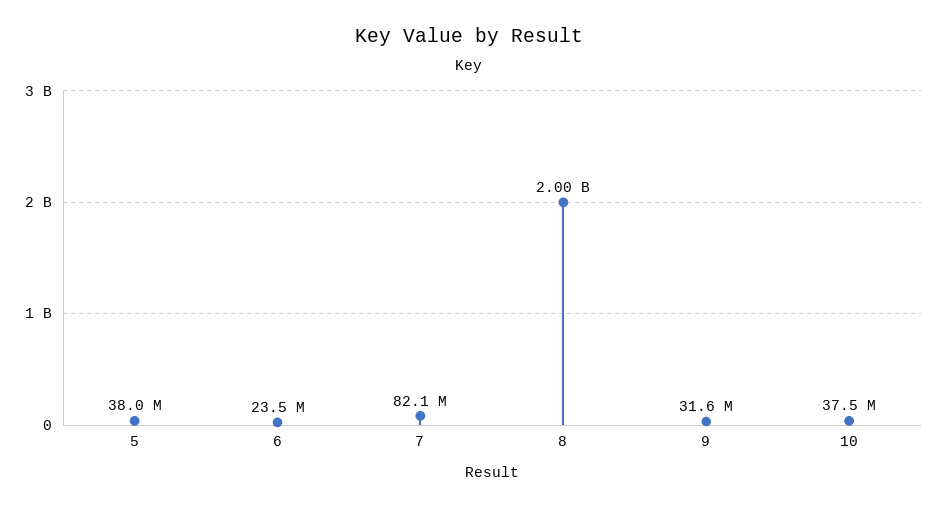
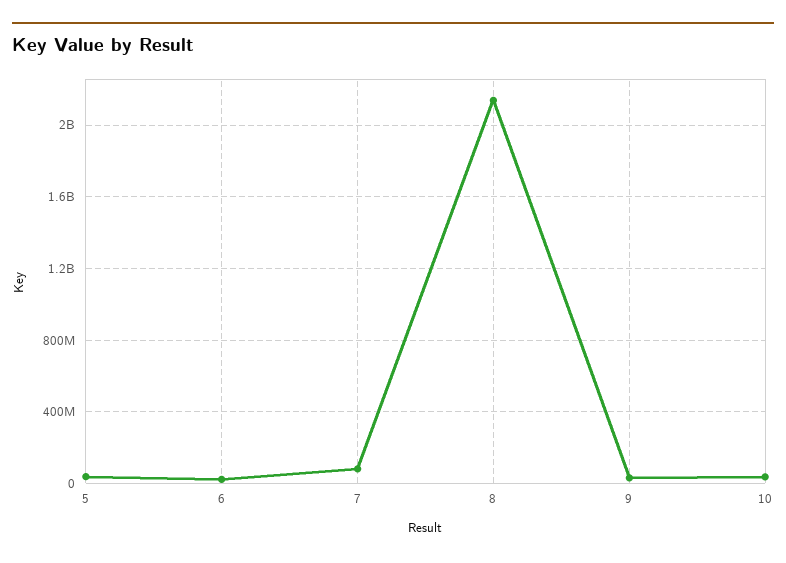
  {
    "5": 38000000,
    "6": 23500000,
    "7": 82100000,
-   "8": 2000000000,
+   "8": 2150000000,
    "9": 31600000,
    "10": 37500000
  }

